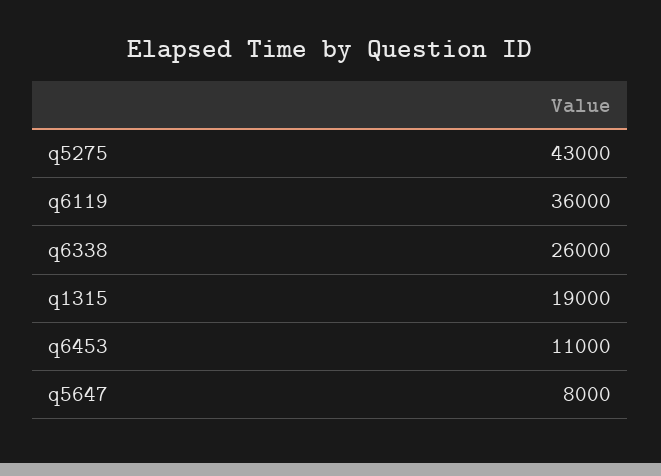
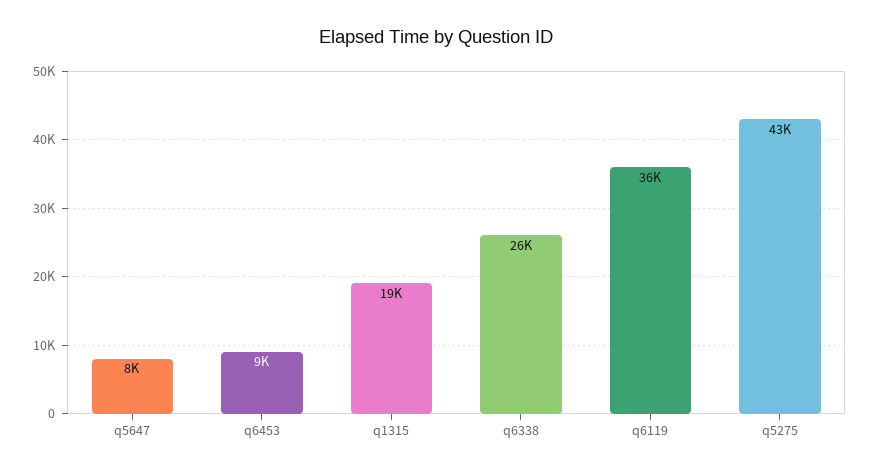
  {
    "q5275": 43000,
    "q6119": 36000,
    "q6338": 26000,
    "q1315": 19000,
-   "q6453": 11000,
+   "q6453": 9000,
    "q5647": 8000
  }

